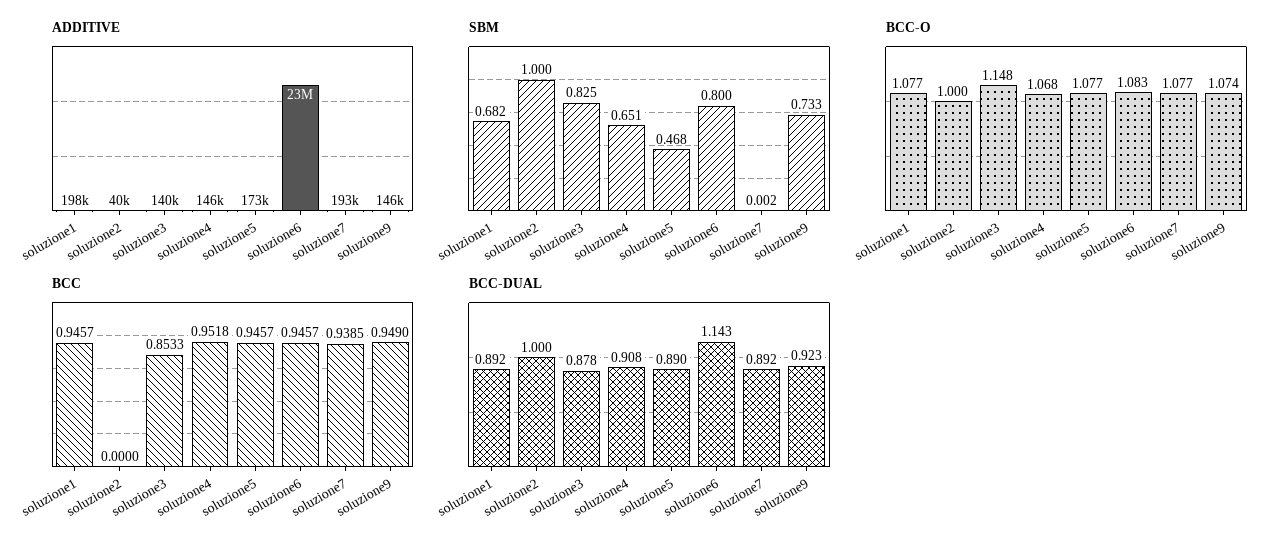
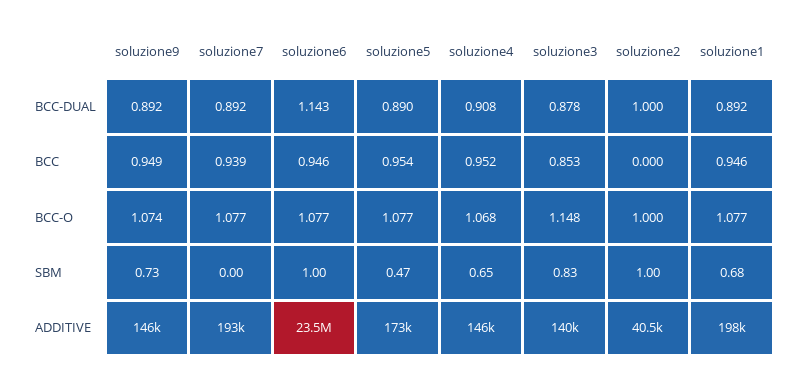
  {
    "ADDITIVE": {
      "soluzione1": 198000,
      "soluzione2": 40500,
      "soluzione3": 140000,
      "soluzione4": 146000,
      "soluzione5": 173000,
      "soluzione6": 23500000,
      "soluzione7": 193000,
      "soluzione9": 146000
    },
    "SBM": {
      "soluzione1": 0.682,
      "soluzione2": 1,
      "soluzione3": 0.825,
      "soluzione4": 0.651,
      "soluzione5": 0.468,
-     "soluzione6": 0.8,
+     "soluzione6": 1,
      "soluzione7": 0.002,
      "soluzione9": 0.733
    },
    "BCC-O": {
      "soluzione1": 1.077,
      "soluzione2": 1,
      "soluzione3": 1.148,
      "soluzione4": 1.068,
      "soluzione5": 1.077,
-     "soluzione6": 1.083,
+     "soluzione6": 1.077,
      "soluzione7": 1.077,
      "soluzione9": 1.074
    },
    "BCC": {
      "soluzione1": 0.9457,
      "soluzione2": 0,
      "soluzione3": 0.8533,
      "soluzione4": 0.9518,
-     "soluzione5": 0.9457,
+     "soluzione5": 0.954,
      "soluzione6": 0.9457,
      "soluzione7": 0.9385,
      "soluzione9": 0.949
    },
    "BCC-DUAL": {
      "soluzione1": 0.892,
      "soluzione2": 1,
      "soluzione3": 0.878,
      "soluzione4": 0.908,
      "soluzione5": 0.89,
      "soluzione6": 1.143,
      "soluzione7": 0.892,
-     "soluzione9": 0.923
+     "soluzione9": 0.892
    }
  }

